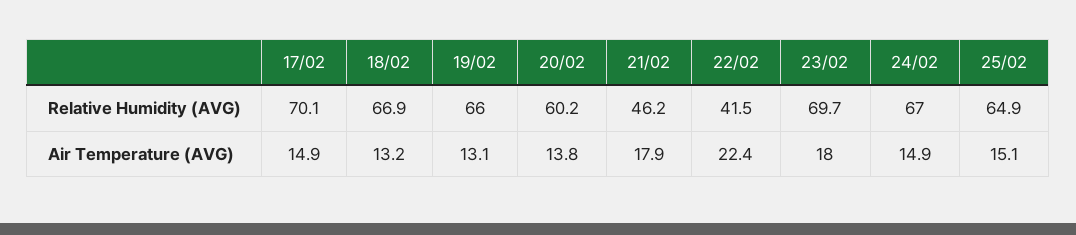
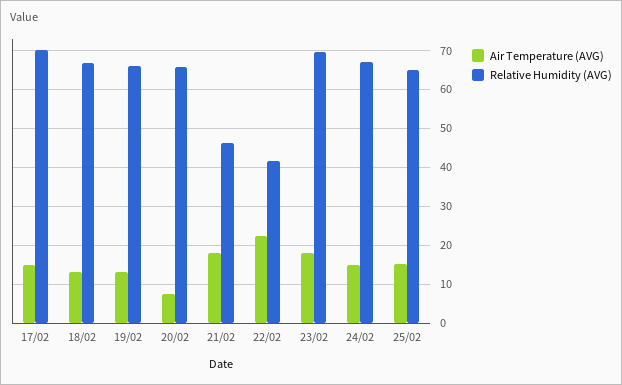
  {
    "Relative Humidity (AVG)": {
      "17/02": 70.1,
      "18/02": 66.9,
      "19/02": 66,
-     "20/02": 60.2,
+     "20/02": 66,
      "21/02": 46.2,
      "22/02": 41.5,
      "23/02": 69.7,
      "24/02": 67,
      "25/02": 64.9
    },
    "Air Temperature (AVG)": {
      "17/02": 14.9,
      "18/02": 13.2,
      "19/02": 13.1,
-     "20/02": 13.8,
+     "20/02": 8,
      "21/02": 17.9,
      "22/02": 22.4,
      "23/02": 18,
      "24/02": 14.9,
      "25/02": 15.1
    }
  }

